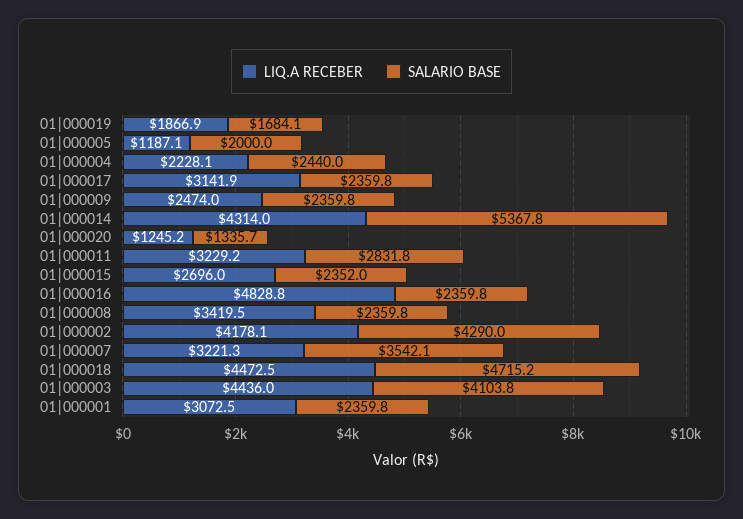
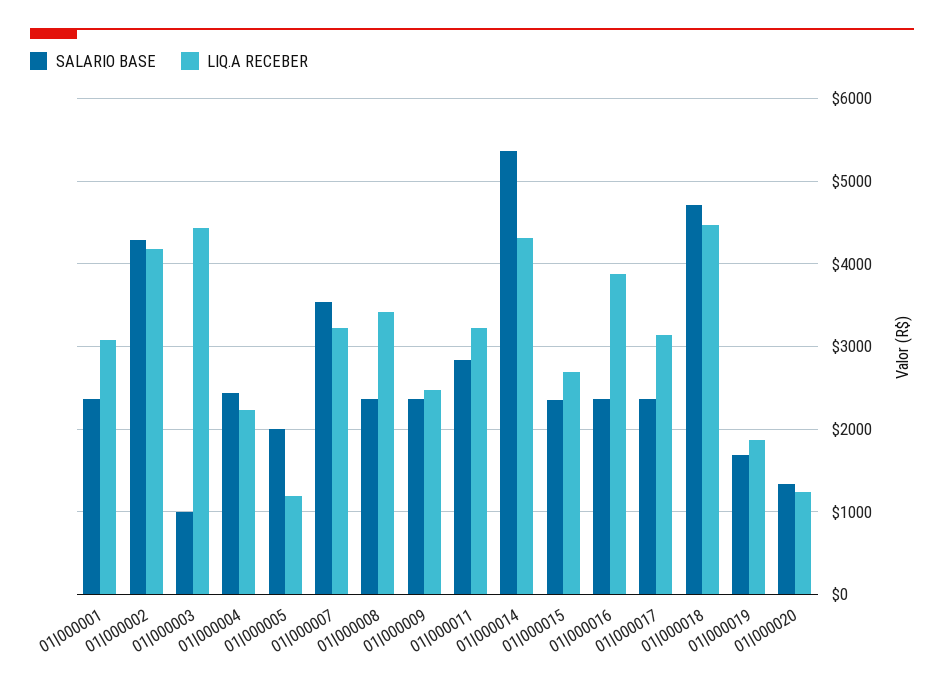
  {
    "LIQ.A RECEBER": {
      "01|000019": 1866.9,
      "01|000005": 1187.1,
      "01|000004": 2228.1,
      "01|000017": 3141.9,
      "01|000009": 2474,
      "01|000014": 4314,
      "01|000020": 1245.2,
      "01|000011": 3229.2,
      "01|000015": 2696,
-     "01|000016": 4828.8,
+     "01|000016": 3900,
      "01|000008": 3419.5,
      "01|000002": 4178.1,
      "01|000007": 3221.3,
      "01|000018": 4472.5,
      "01|000003": 4436,
      "01|000001": 3072.5
    },
    "SALARIO BASE": {
      "01|000019": 1684.1,
      "01|000005": 2000,
      "01|000004": 2440,
      "01|000017": 2359.8,
      "01|000009": 2359.8,
      "01|000014": 5367.8,
      "01|000020": 1335.7,
      "01|000011": 2831.8,
      "01|000015": 2352,
      "01|000016": 2359.8,
      "01|000008": 2359.8,
      "01|000002": 4290,
      "01|000007": 3542.1,
      "01|000018": 4715.2,
-     "01|000003": 4103.8,
+     "01|000003": 1000,
      "01|000001": 2359.8
    }
  }

